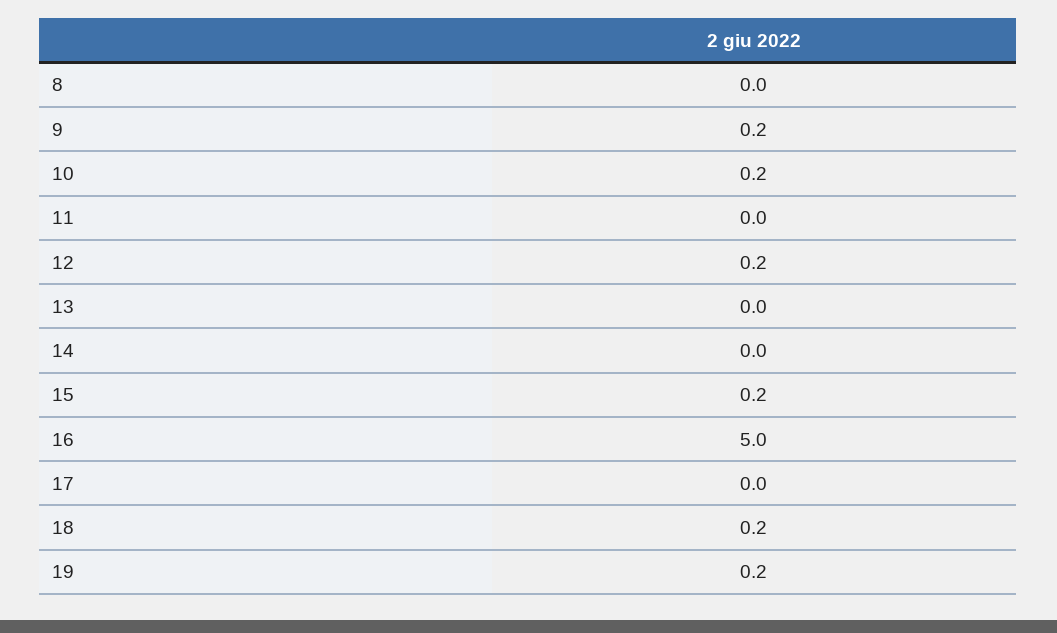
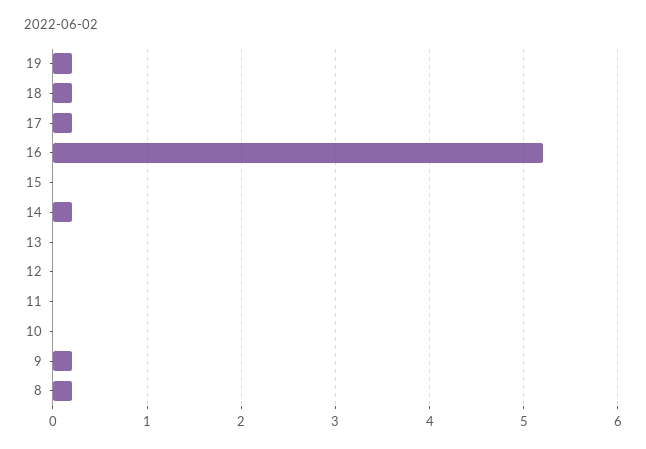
  {
-   "8": 0,
+   "8": 0.2,
    "9": 0.2,
-   "10": 0.2,
+   "10": 0,
    "11": 0,
-   "12": 0.2,
+   "12": 0,
    "13": 0,
-   "14": 0,
+   "14": 0.2,
-   "15": 0.2,
+   "15": 0,
-   "16": 5,
+   "16": 5.2,
-   "17": 0,
+   "17": 0.2,
    "18": 0.2,
    "19": 0.2
  }

